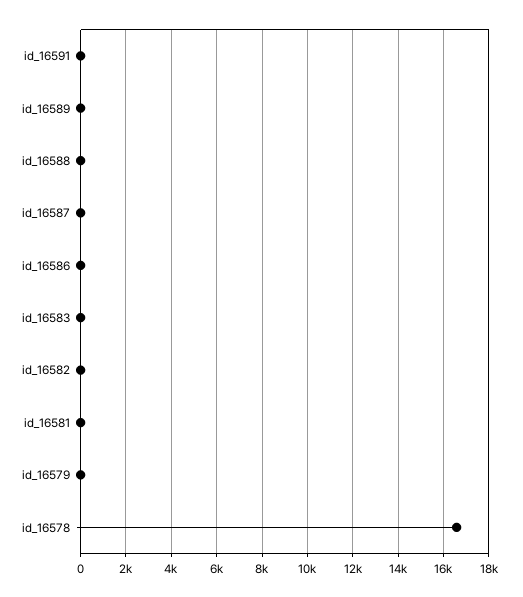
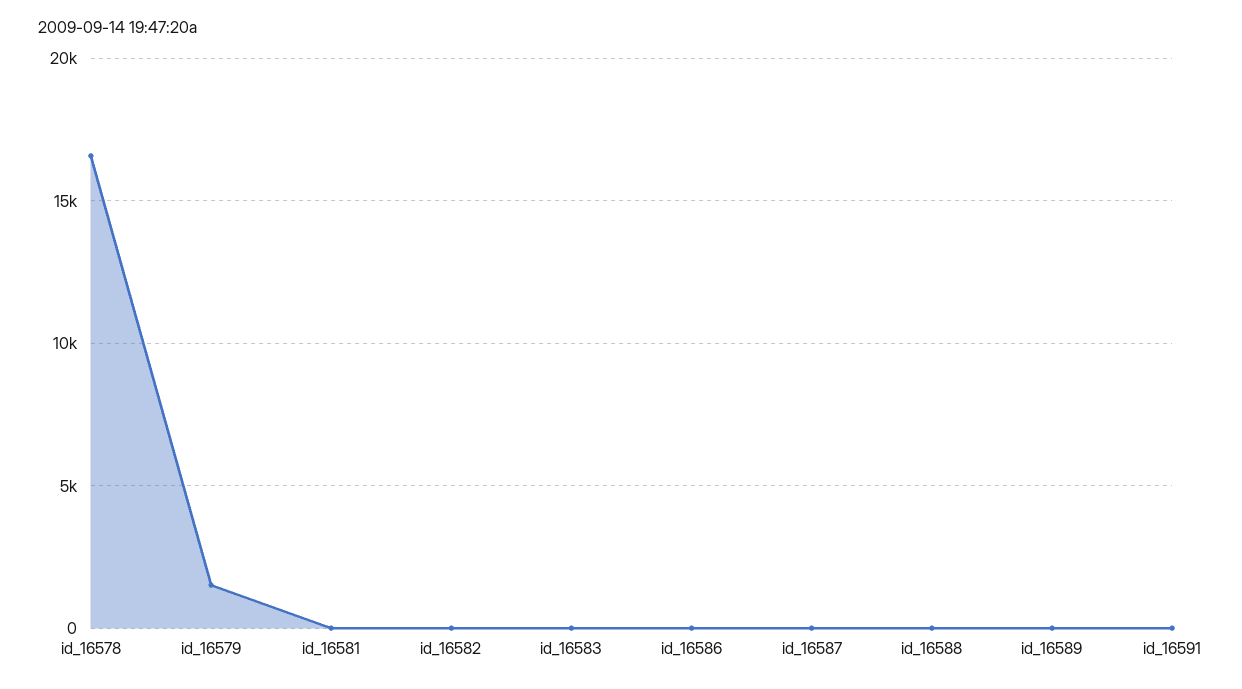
  {
    "id_16591": 0,
    "id_16589": 0,
    "id_16588": 0,
    "id_16587": 0,
    "id_16586": 0,
    "id_16583": 0,
    "id_16582": 0,
    "id_16581": 0,
-   "id_16579": 0,
+   "id_16579": 1500,
    "id_16578": 16500
  }

